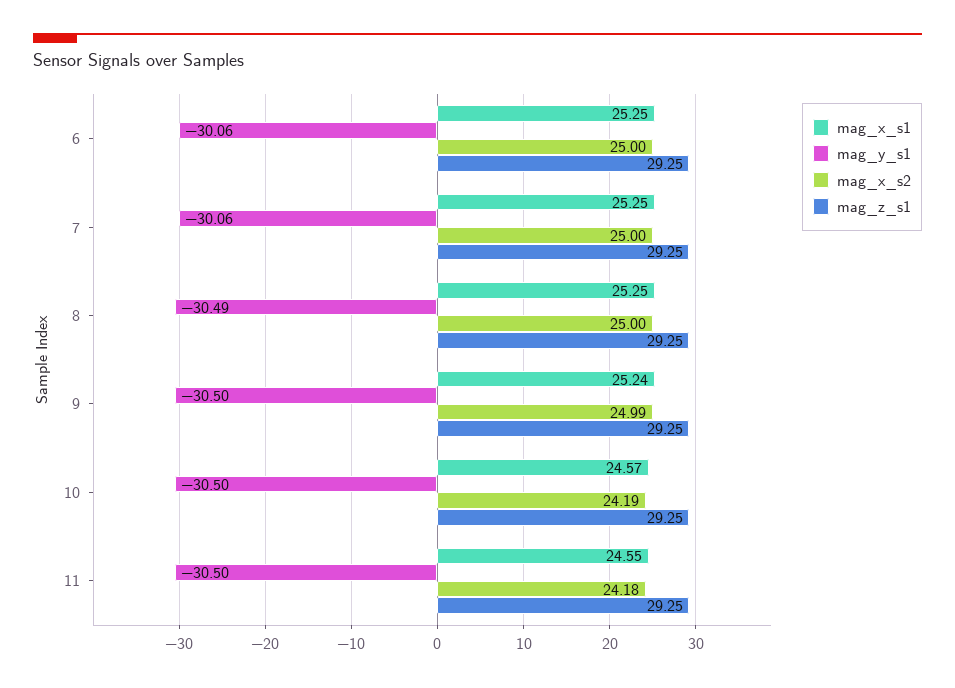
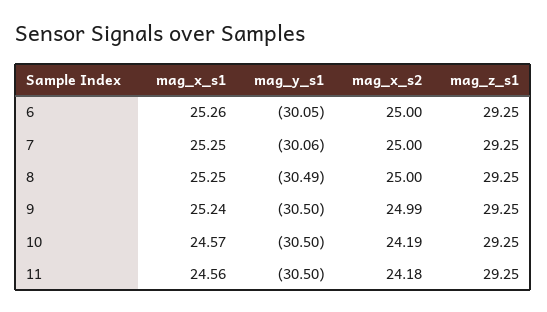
  {
    "mag_x_s1": {
-     "6": 25.25,
+     "6": 25.26,
      "7": 25.25,
      "8": 25.25,
      "9": 25.24,
      "10": 24.57,
-     "11": 24.55
+     "11": 24.56
    },
    "mag_y_s1": {
-     "6": -30.06,
+     "6": -30.05,
      "7": -30.06,
      "8": -30.49,
      "9": -30.5,
      "10": -30.5,
      "11": -30.5
    },
    "mag_x_s2": {
      "6": 25,
      "7": 25,
      "8": 25,
      "9": 24.99,
      "10": 24.19,
      "11": 24.18
    },
    "mag_z_s1": {
      "6": 29.25,
      "7": 29.25,
      "8": 29.25,
      "9": 29.25,
      "10": 29.25,
      "11": 29.25
    }
  }

